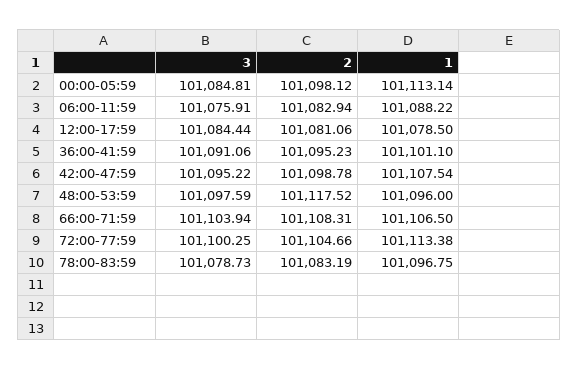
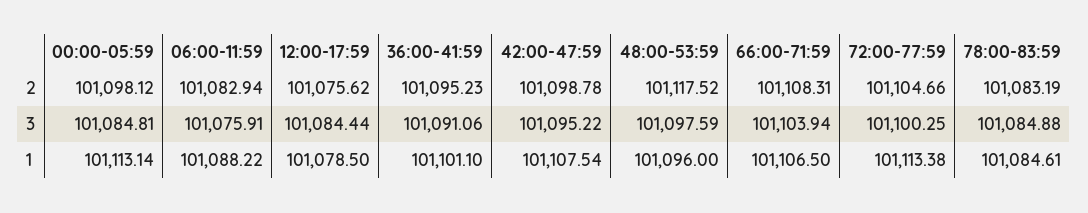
  {
    "3": {
      "00:00-05:59": 101084.81,
      "06:00-11:59": 101075.91,
      "12:00-17:59": 101084.44,
      "36:00-41:59": 101091.06,
      "42:00-47:59": 101095.22,
      "48:00-53:59": 101097.59,
      "66:00-71:59": 101103.94,
      "72:00-77:59": 101100.25,
-     "78:00-83:59": 101078.73
+     "78:00-83:59": 101084.88
    },
    "2": {
      "00:00-05:59": 101098.12,
      "06:00-11:59": 101082.94,
-     "12:00-17:59": 101081.06,
+     "12:00-17:59": 101075.62,
      "36:00-41:59": 101095.23,
      "42:00-47:59": 101098.78,
      "48:00-53:59": 101117.52,
      "66:00-71:59": 101108.31,
      "72:00-77:59": 101104.66,
      "78:00-83:59": 101083.19
    },
    "1": {
      "00:00-05:59": 101113.14,
      "06:00-11:59": 101088.22,
      "12:00-17:59": 101078.5,
      "36:00-41:59": 101101.1,
      "42:00-47:59": 101107.54,
      "48:00-53:59": 101096,
      "66:00-71:59": 101106.5,
      "72:00-77:59": 101113.38,
-     "78:00-83:59": 101096.75
+     "78:00-83:59": 101084.61
    }
  }

